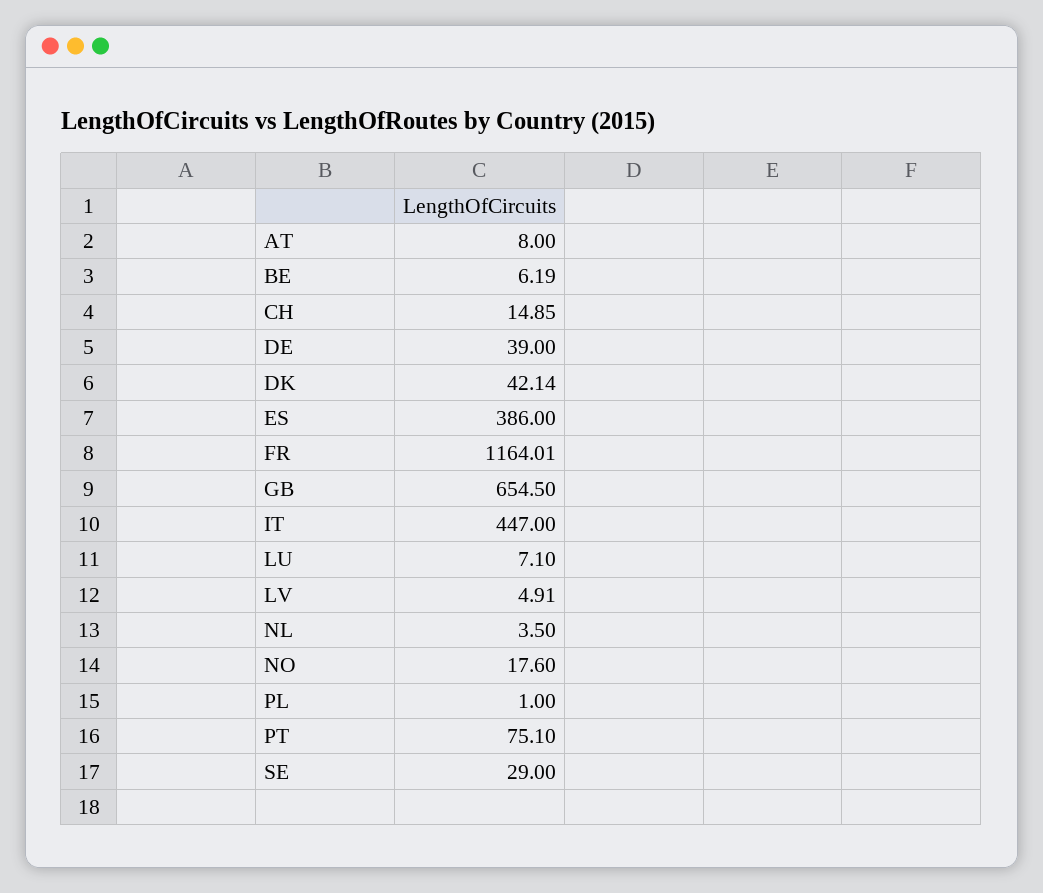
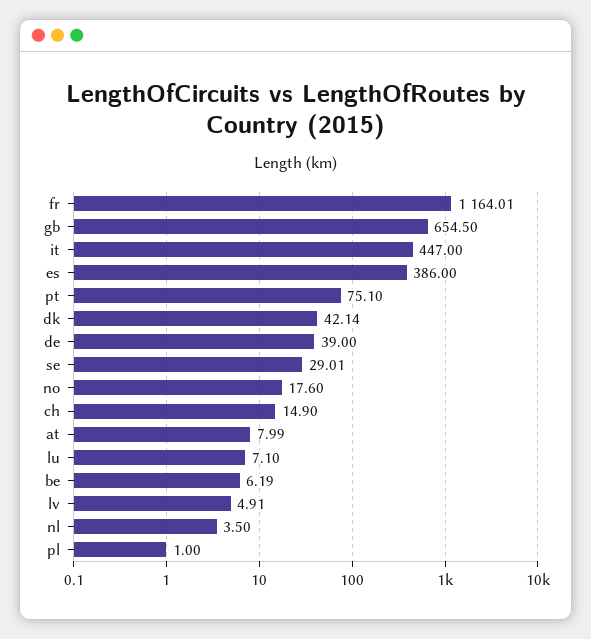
  {
-   "AT": 8,
+   "AT": 7.99,
    "BE": 6.19,
-   "CH": 14.85,
+   "CH": 14.9,
    "DE": 39,
    "DK": 42.14,
    "ES": 386,
    "FR": 1164.01,
    "GB": 654.5,
    "IT": 447,
    "LU": 7.1,
    "LV": 4.91,
    "NL": 3.5,
    "NO": 17.6,
    "PL": 1,
    "PT": 75.1,
-   "SE": 29
+   "SE": 29.01
  }

